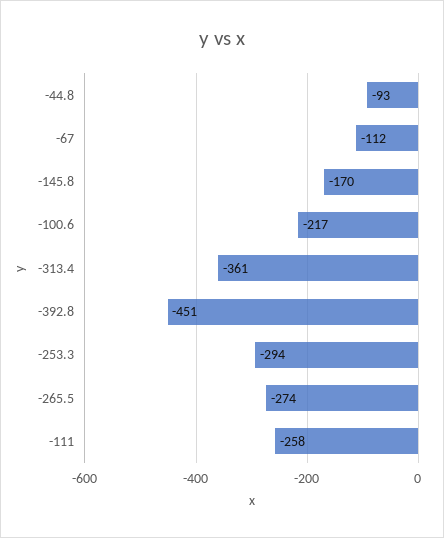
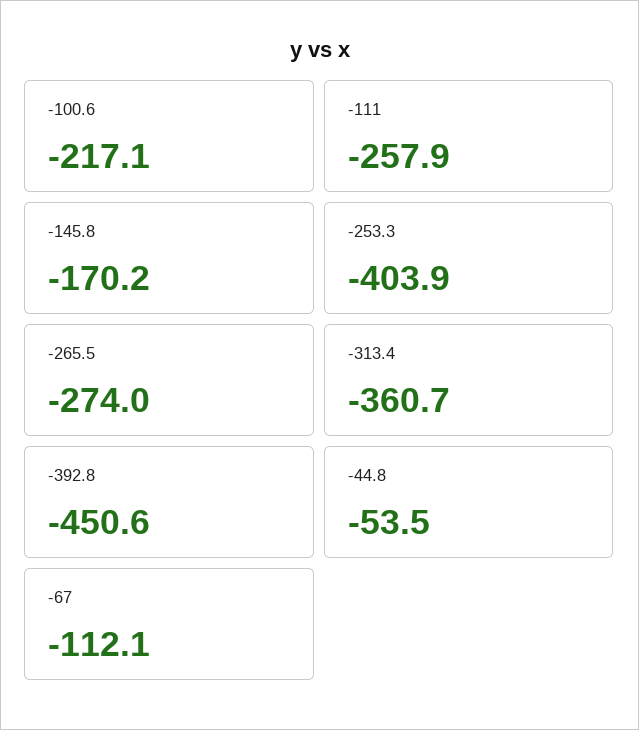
  {
-   "-44.8": -93,
+   "-44.8": -53.5,
    "-67": -112.1,
    "-145.8": -170.2,
    "-100.6": -217.1,
    "-313.4": -360.7,
    "-392.8": -450.6,
-   "-253.3": -294,
+   "-253.3": -403.9,
    "-265.5": -274,
    "-111": -257.9
  }

